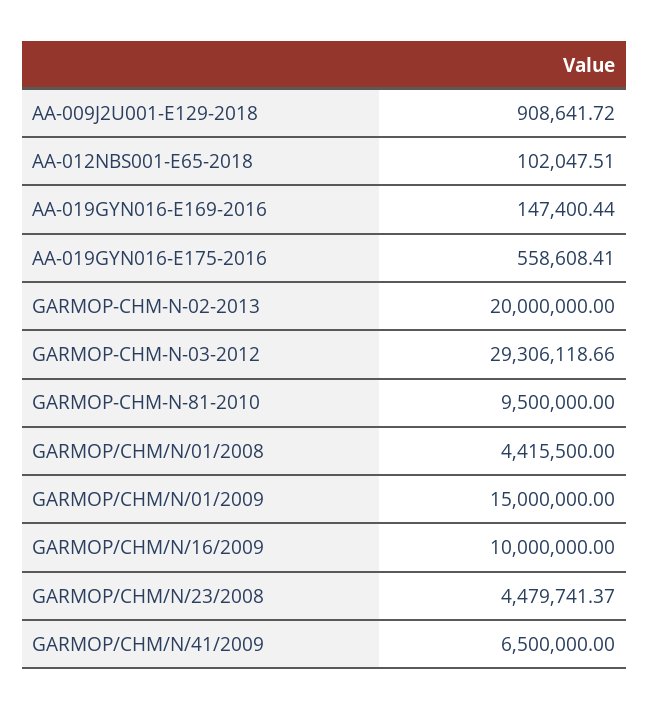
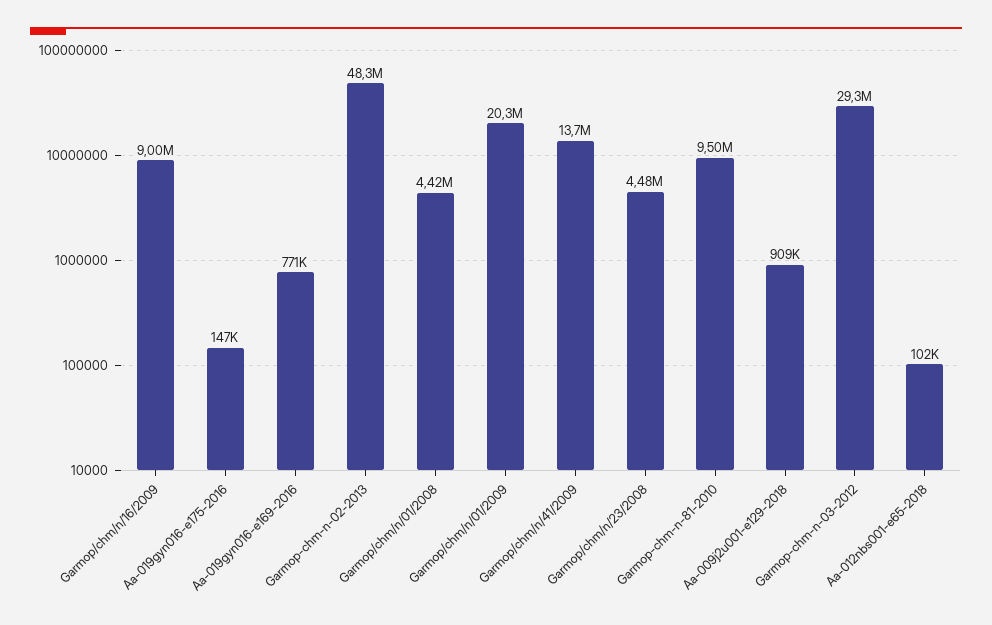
  {
    "AA-009J2U001-E129-2018": 908641.72,
    "AA-012NBS001-E65-2018": 102047.51,
-   "AA-019GYN016-E169-2016": 147400.44,
+   "AA-019GYN016-E169-2016": 771000,
-   "AA-019GYN016-E175-2016": 558608.41,
+   "AA-019GYN016-E175-2016": 147000,
-   "GARMOP-CHM-N-02-2013": 20000000,
+   "GARMOP-CHM-N-02-2013": 48300000,
    "GARMOP-CHM-N-03-2012": 29306118.66,
    "GARMOP-CHM-N-81-2010": 9500000,
    "GARMOP/CHM/N/01/2008": 4415500,
-   "GARMOP/CHM/N/01/2009": 15000000,
+   "GARMOP/CHM/N/01/2009": 20300000,
-   "GARMOP/CHM/N/16/2009": 10000000,
+   "GARMOP/CHM/N/16/2009": 9000000,
    "GARMOP/CHM/N/23/2008": 4479741.37,
-   "GARMOP/CHM/N/41/2009": 6500000
+   "GARMOP/CHM/N/41/2009": 13700000
  }

